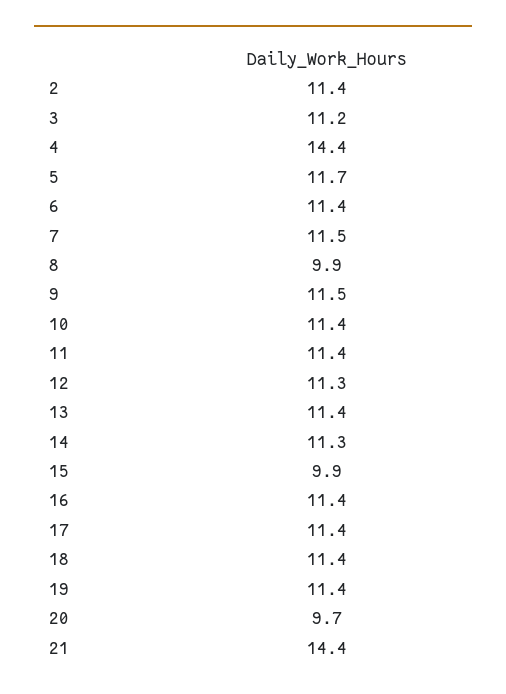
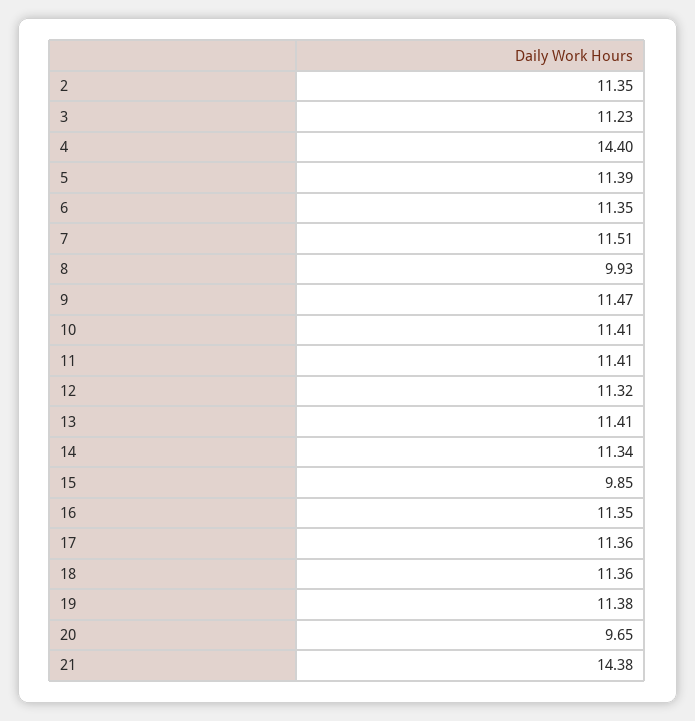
  {
    "2": 11.35,
    "3": 11.23,
    "4": 14.4,
-   "5": 11.7,
+   "5": 11.39,
    "6": 11.35,
    "7": 11.51,
    "8": 9.93,
    "9": 11.47,
    "10": 11.41,
    "11": 11.41,
    "12": 11.32,
    "13": 11.41,
    "14": 11.34,
    "15": 9.85,
    "16": 11.35,
    "17": 11.36,
    "18": 11.36,
    "19": 11.38,
    "20": 9.65,
    "21": 14.38
  }

